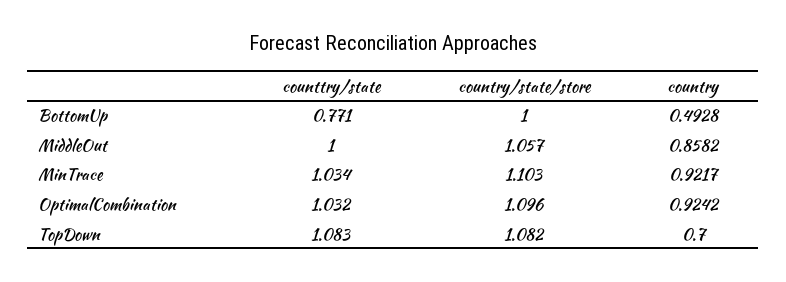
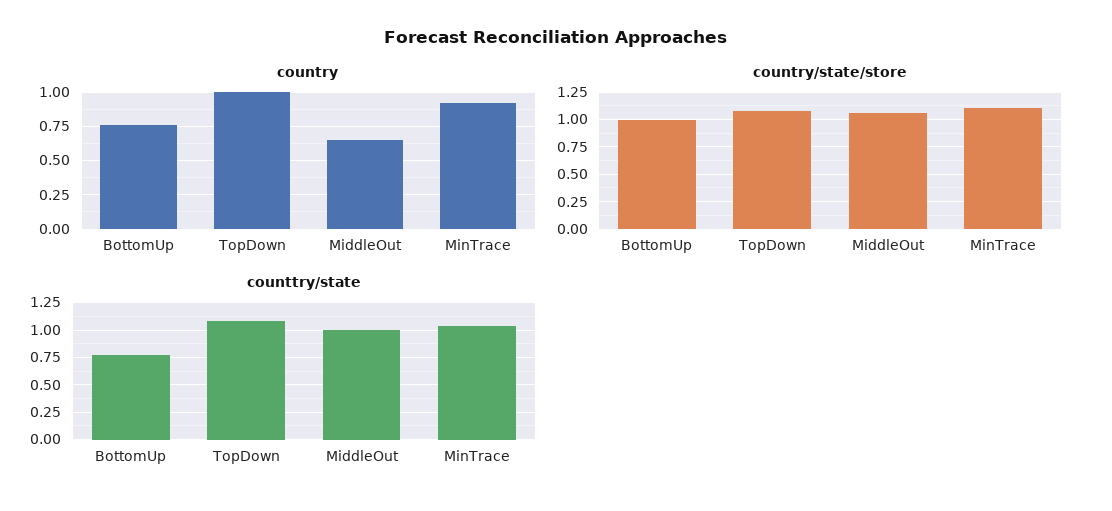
  {
    "counttry/state": {
      "BottomUp": 0.771,
      "MiddleOut": 1,
      "MinTrace": 1.034,
-     "OptimalCombination": 1.032,
      "TopDown": 1.083
    },
    "country/state/store": {
      "BottomUp": 1,
      "MiddleOut": 1.057,
      "MinTrace": 1.103,
-     "OptimalCombination": 1.096,
      "TopDown": 1.082
    },
    "country": {
-     "BottomUp": 0.4928,
+     "BottomUp": 0.75,
-     "MiddleOut": 0.8582,
+     "MiddleOut": 0.65,
      "MinTrace": 0.9217,
-     "OptimalCombination": 0.9242,
-     "TopDown": 0.7
+     "TopDown": 1
    }
  }

